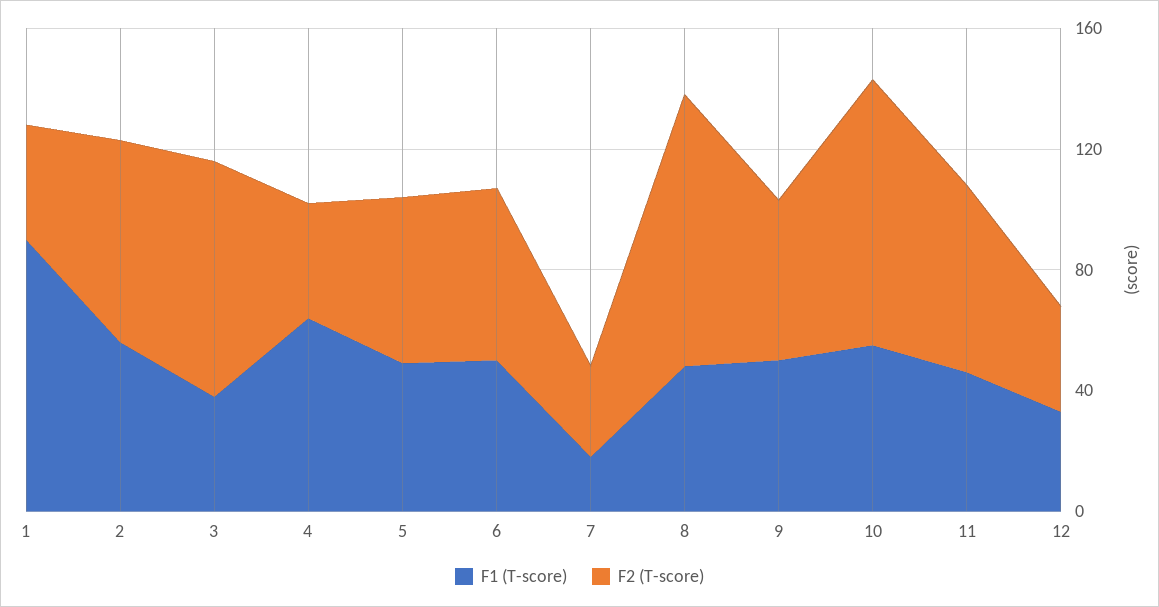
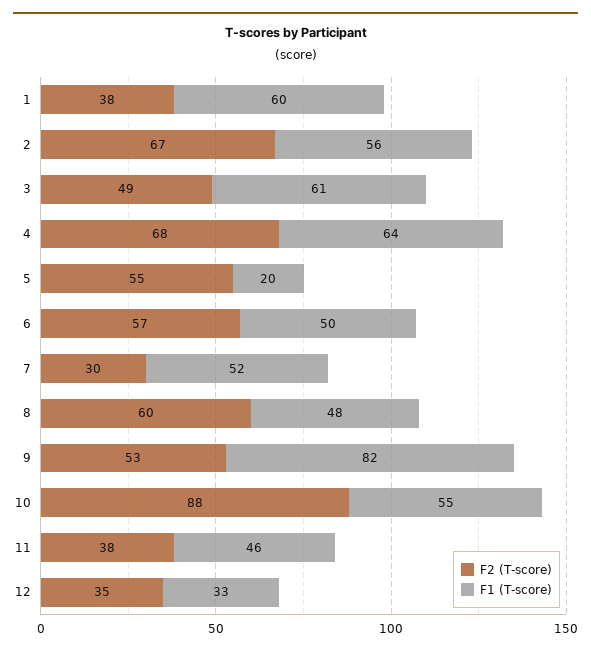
  {
    "F1 (T-score)": {
-     "1": 90,
+     "1": 60,
      "2": 56,
-     "3": 40,
+     "3": 61,
      "4": 64,
-     "5": 50,
+     "5": 20,
      "6": 50,
-     "7": 20,
+     "7": 52,
      "8": 48,
-     "9": 50,
+     "9": 82,
      "10": 55,
      "11": 46,
      "12": 33
    },
    "F2 (T-score)": {
      "1": 38,
      "2": 67,
-     "3": 80,
+     "3": 49,
-     "4": 40,
+     "4": 68,
      "5": 55,
      "6": 57,
      "7": 30,
-     "8": 90,
+     "8": 60,
      "9": 53,
      "10": 88,
-     "11": 60,
+     "11": 38,
      "12": 35
    }
  }

